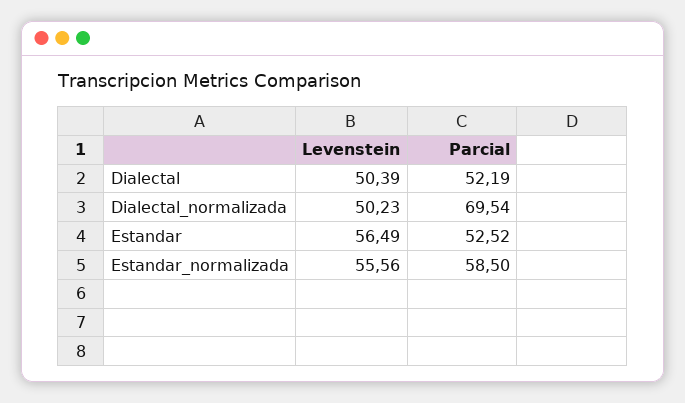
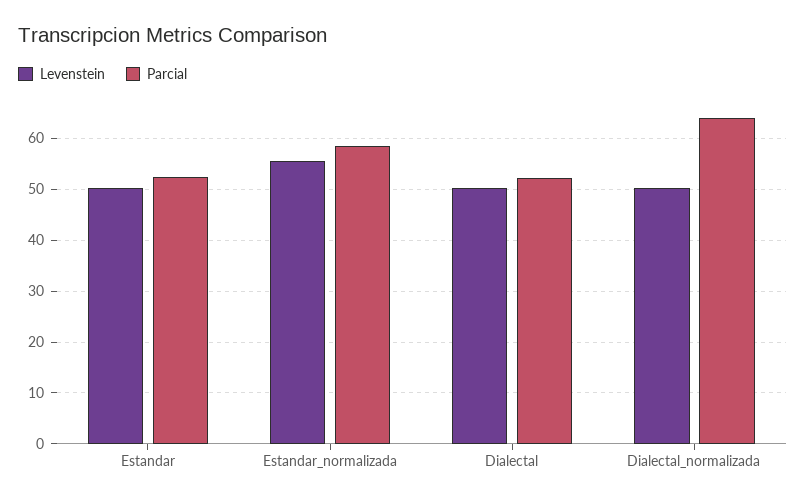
  {
    "Levenstein": {
      "Dialectal": 50.39,
      "Dialectal_normalizada": 50.23,
-     "Estandar": 56.49,
+     "Estandar": 50,
      "Estandar_normalizada": 55.56
    },
    "Parcial": {
      "Dialectal": 52.19,
-     "Dialectal_normalizada": 69.54,
+     "Dialectal_normalizada": 64,
      "Estandar": 52.52,
      "Estandar_normalizada": 58.5
    }
  }

